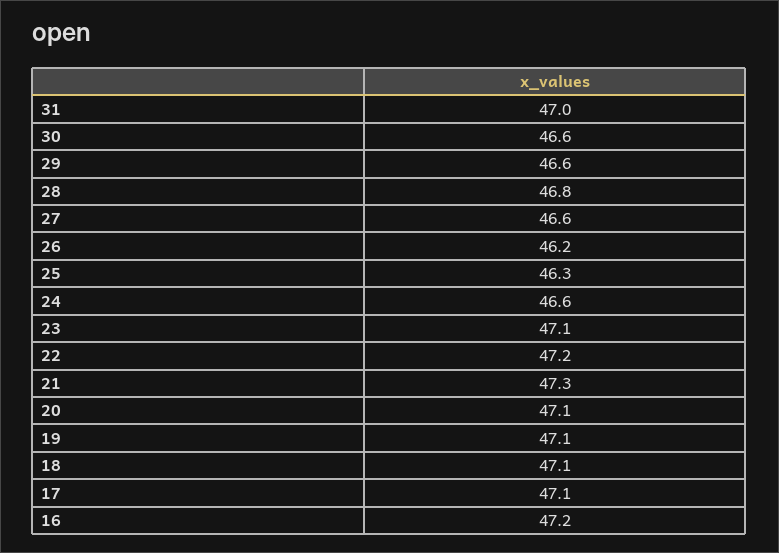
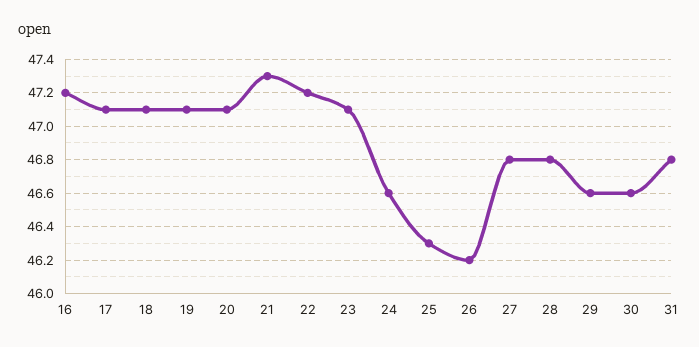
  {
-   "31": 47,
+   "31": 46.8,
    "30": 46.6,
    "29": 46.6,
    "28": 46.8,
-   "27": 46.6,
+   "27": 46.8,
    "26": 46.2,
    "25": 46.3,
    "24": 46.6,
    "23": 47.1,
    "22": 47.2,
    "21": 47.3,
    "20": 47.1,
    "19": 47.1,
    "18": 47.1,
    "17": 47.1,
    "16": 47.2
  }

